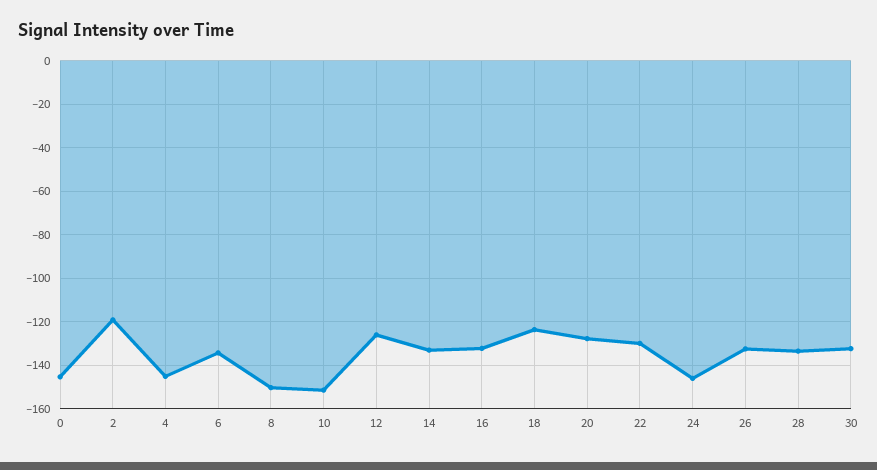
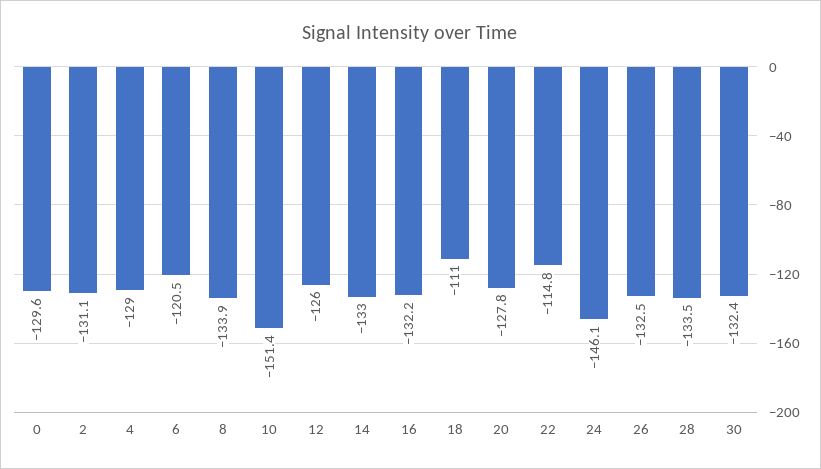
  {
-   "0": -145,
+   "0": -129.6,
-   "2": -120,
+   "2": -131.1,
-   "4": -145,
+   "4": -129,
-   "6": -135,
+   "6": -120.5,
-   "8": -150,
+   "8": -133.9,
    "10": -151.4,
    "12": -126,
    "14": -133,
    "16": -132.2,
-   "18": -125,
+   "18": -111,
    "20": -127.8,
-   "22": -130,
+   "22": -114.8,
    "24": -146.1,
    "26": -132.5,
    "28": -133.5,
    "30": -132.4
  }

